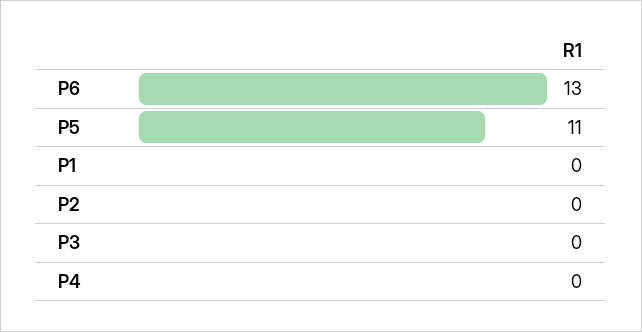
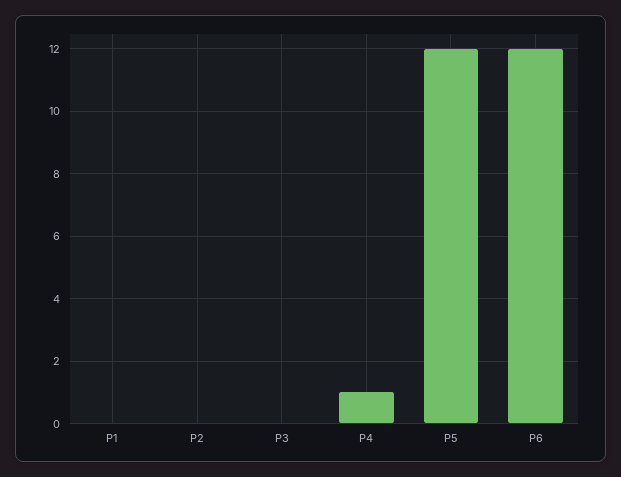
  {
-   "P6": 13,
+   "P6": 12,
-   "P5": 11,
+   "P5": 12,
    "P1": 0,
    "P2": 0,
    "P3": 0,
-   "P4": 0
+   "P4": 1
  }

